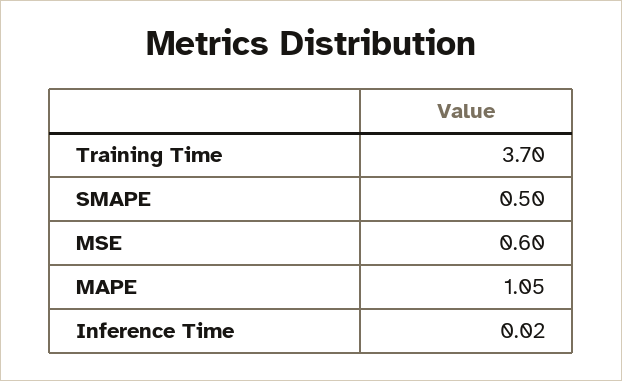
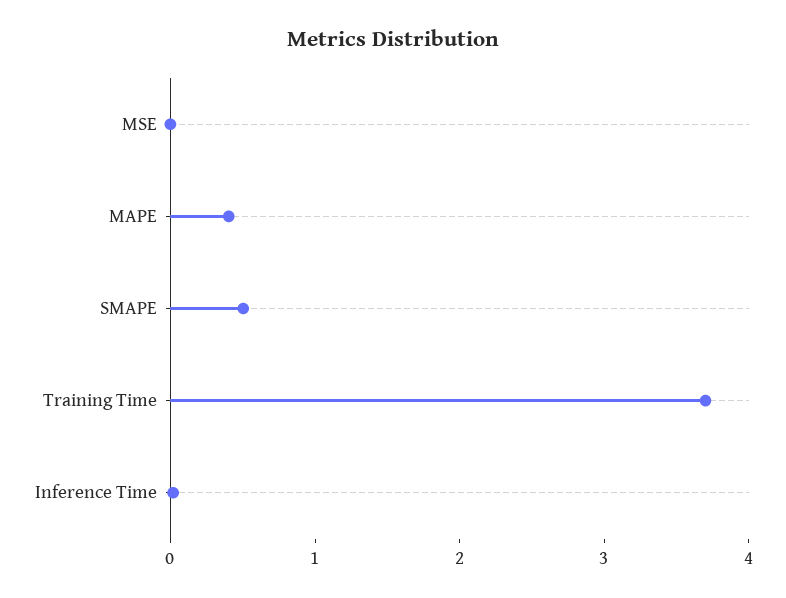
  {
    "Training Time": 3.7,
    "SMAPE": 0.5,
-   "MSE": 0.6,
+   "MSE": 0,
-   "MAPE": 1.05,
+   "MAPE": 0.4,
    "Inference Time": 0.02
  }

